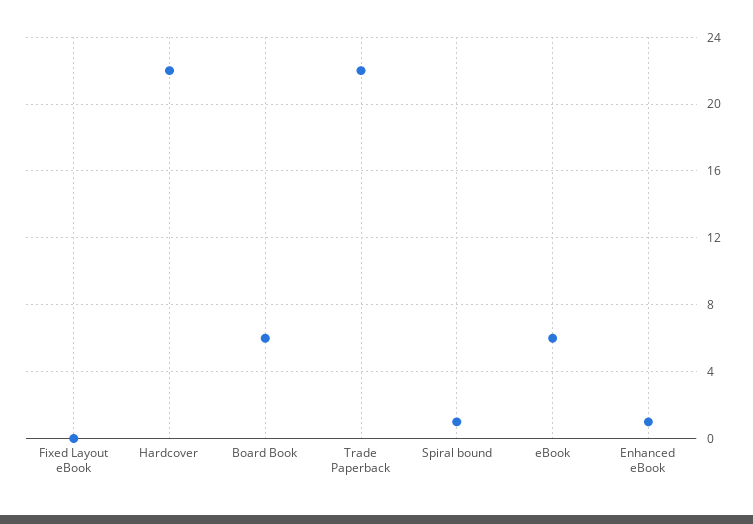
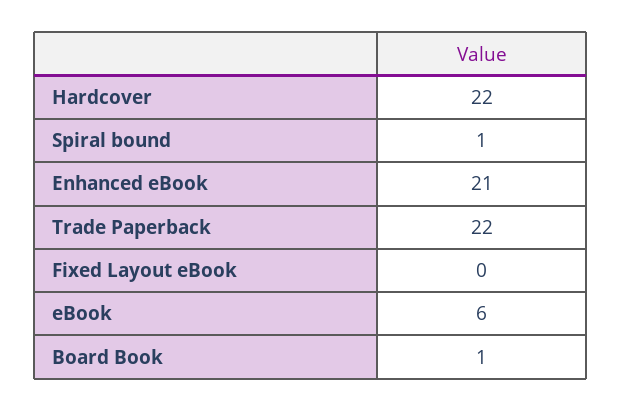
  {
    "Fixed Layout eBook": 0,
    "Hardcover": 22,
-   "Board Book": 6,
+   "Board Book": 1,
    "Trade Paperback": 22,
    "Spiral bound": 1,
    "eBook": 6,
-   "Enhanced eBook": 1
+   "Enhanced eBook": 21
  }

